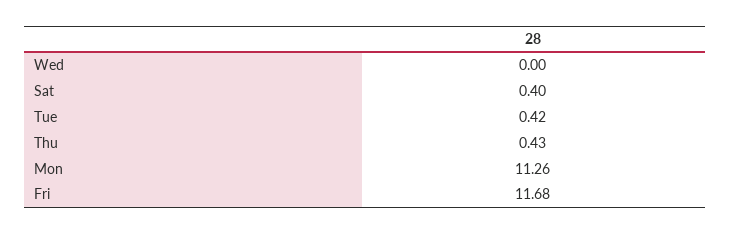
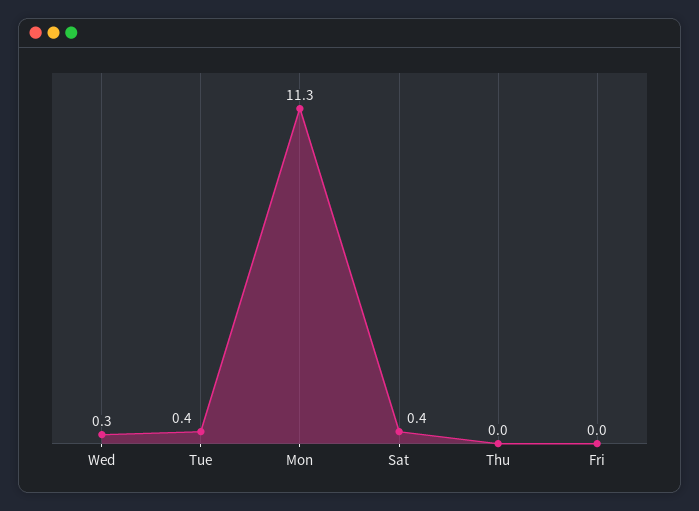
  {
-   "Wed": 0,
+   "Wed": 0.3,
    "Sat": 0.4,
    "Tue": 0.42,
-   "Thu": 0.43,
+   "Thu": 0,
    "Mon": 11.26,
-   "Fri": 11.68
+   "Fri": 0
  }

